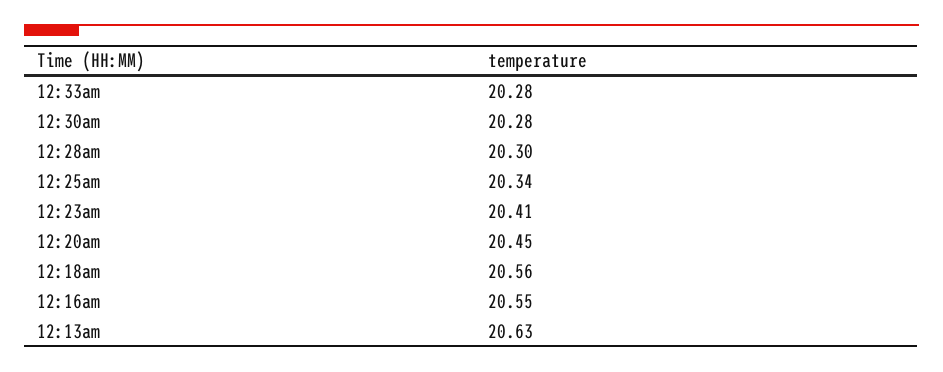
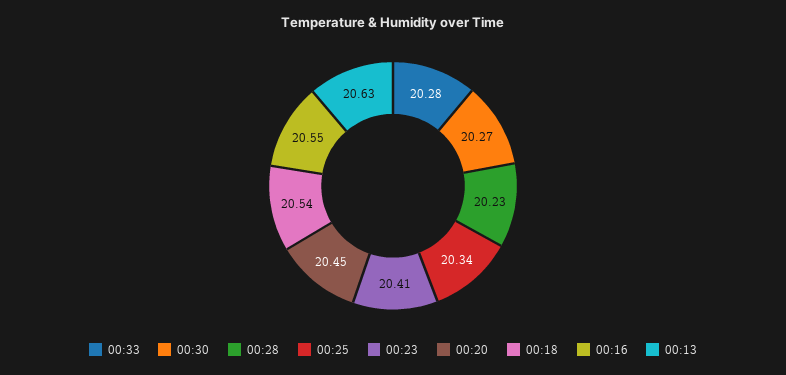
  {
    "12:33am": 20.28,
-   "12:30am": 20.28,
+   "12:30am": 20.27,
-   "12:28am": 20.3,
+   "12:28am": 20.23,
    "12:25am": 20.34,
    "12:23am": 20.41,
    "12:20am": 20.45,
-   "12:18am": 20.56,
+   "12:18am": 20.54,
    "12:16am": 20.55,
    "12:13am": 20.63
  }

